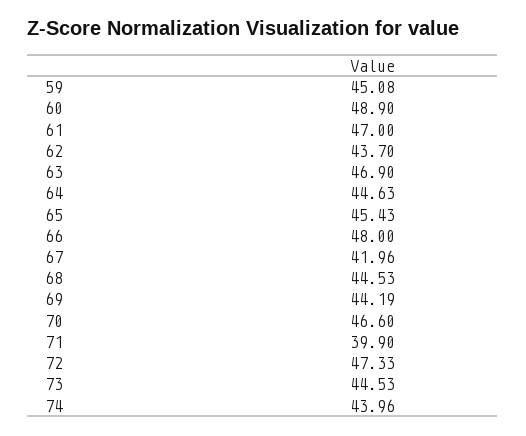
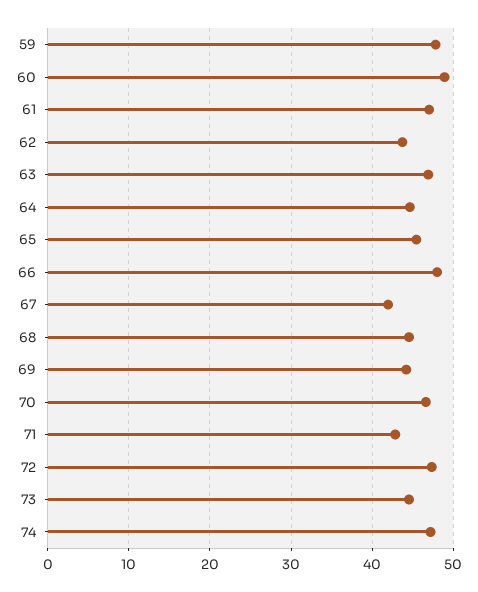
  {
-   "59": 45.08,
+   "59": 48,
    "60": 48.9,
    "61": 47,
    "62": 43.7,
    "63": 46.9,
    "64": 44.63,
    "65": 45.43,
    "66": 48,
    "67": 41.96,
    "68": 44.53,
    "69": 44.19,
    "70": 46.6,
-   "71": 39.9,
+   "71": 43,
    "72": 47.33,
    "73": 44.53,
-   "74": 43.96
+   "74": 47
  }

